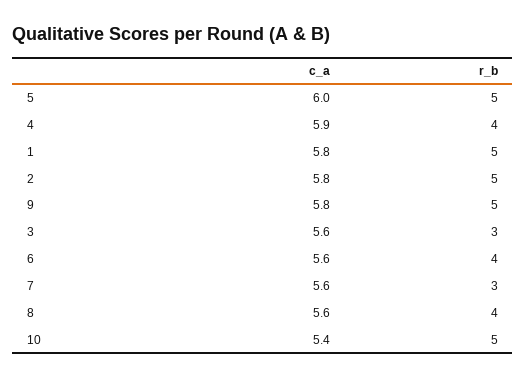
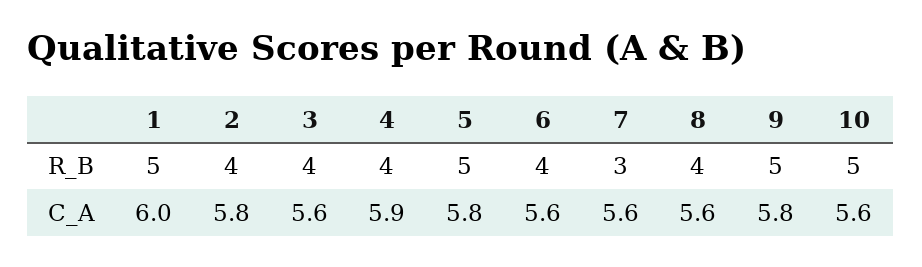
  {
    "c_a": {
-     "5": 6,
+     "5": 5.8,
      "4": 5.9,
-     "1": 5.8,
+     "1": 6,
      "2": 5.8,
      "9": 5.8,
      "3": 5.6,
      "6": 5.6,
      "7": 5.6,
      "8": 5.6,
-     "10": 5.4
+     "10": 5.6
    },
    "r_b": {
      "5": 5,
      "4": 4,
      "1": 5,
-     "2": 5,
+     "2": 4,
      "9": 5,
-     "3": 3,
+     "3": 4,
      "6": 4,
      "7": 3,
      "8": 4,
      "10": 5
    }
  }

